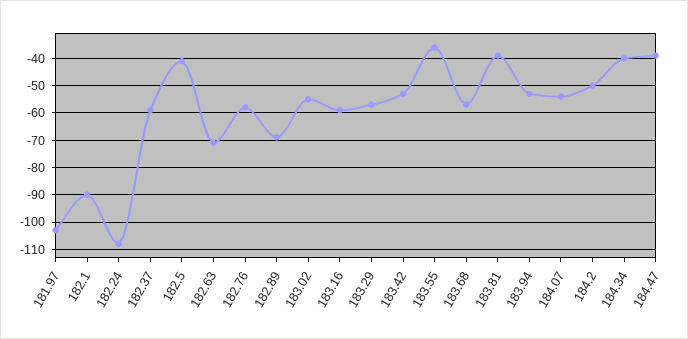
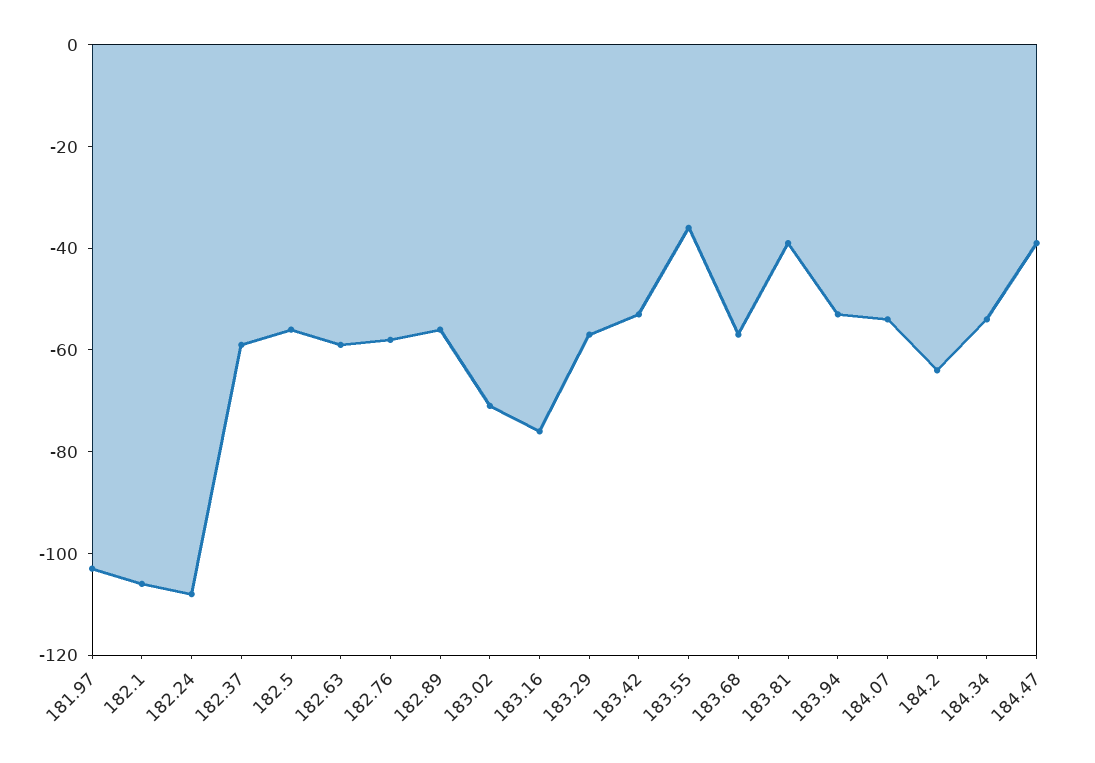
  {
    "181.97": -105,
-   "182.1": -90,
+   "182.1": -105,
    "182.24": -110,
    "182.37": -60,
-   "182.5": -40,
+   "182.5": -55,
-   "182.63": -70,
+   "182.63": -60,
    "182.76": -60,
-   "182.89": -70,
+   "182.89": -55,
-   "183.02": -55,
+   "183.02": -70,
-   "183.16": -60,
+   "183.16": -75,
    "183.29": -55,
    "183.42": -55,
    "183.55": -35,
    "183.68": -55,
    "183.81": -40,
    "183.94": -55,
    "184.07": -55,
-   "184.2": -50,
+   "184.2": -65,
-   "184.34": -40,
+   "184.34": -55,
    "184.47": -40
  }

